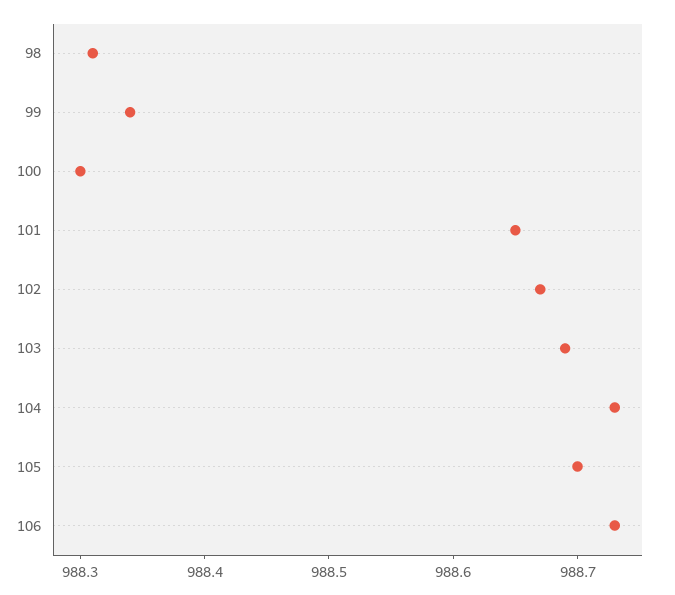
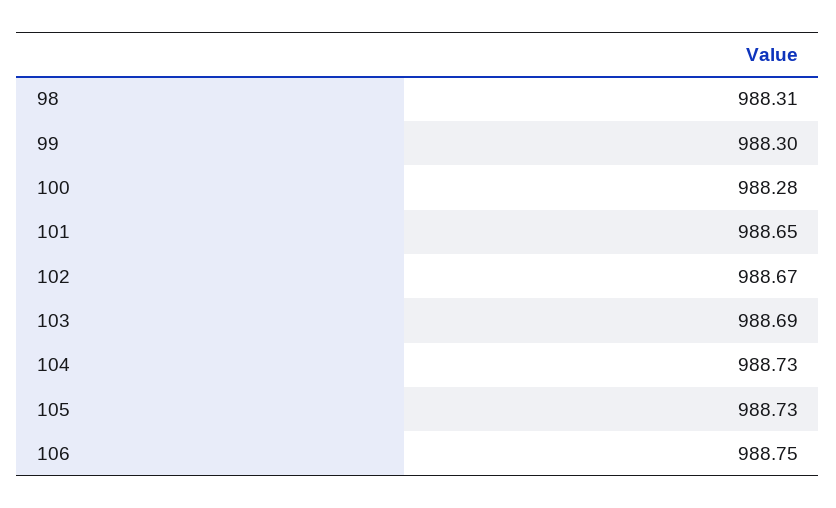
  {
    "98": 988.31,
-   "99": 988.34,
+   "99": 988.3,
-   "100": 988.3,
+   "100": 988.28,
    "101": 988.65,
    "102": 988.67,
    "103": 988.69,
    "104": 988.73,
-   "105": 988.7,
+   "105": 988.73,
-   "106": 988.73
+   "106": 988.75
  }

